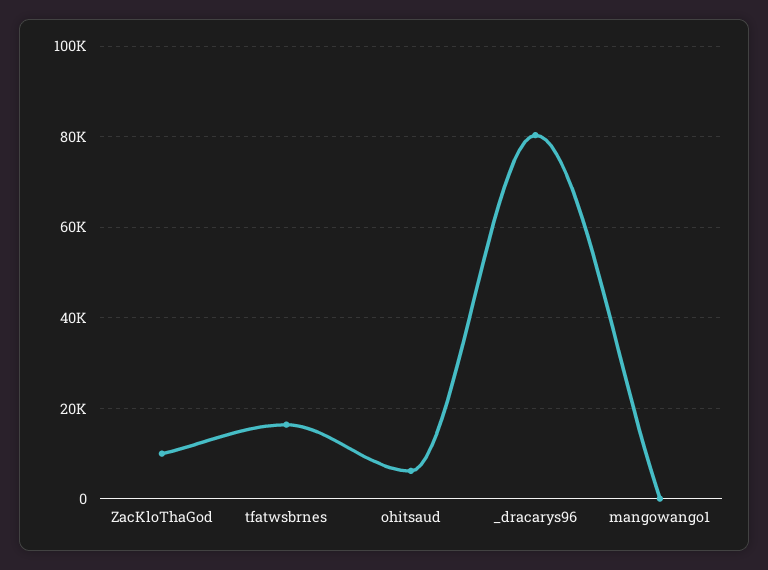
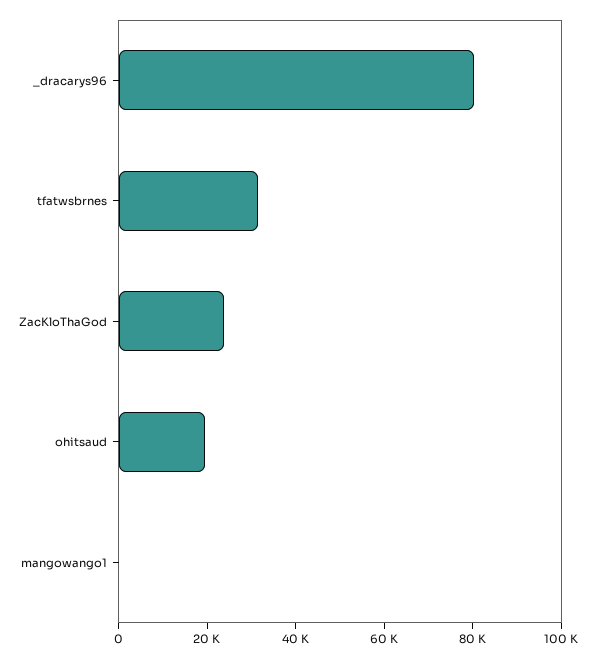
  {
-   "ZacKloThaGod": 10000,
+   "ZacKloThaGod": 25000,
-   "tfatwsbrnes": 16000,
+   "tfatwsbrnes": 30000,
-   "ohitsaud": 6000,
+   "ohitsaud": 20000,
    "_dracarys96": 80000,
    "mangowango1": 0
  }

